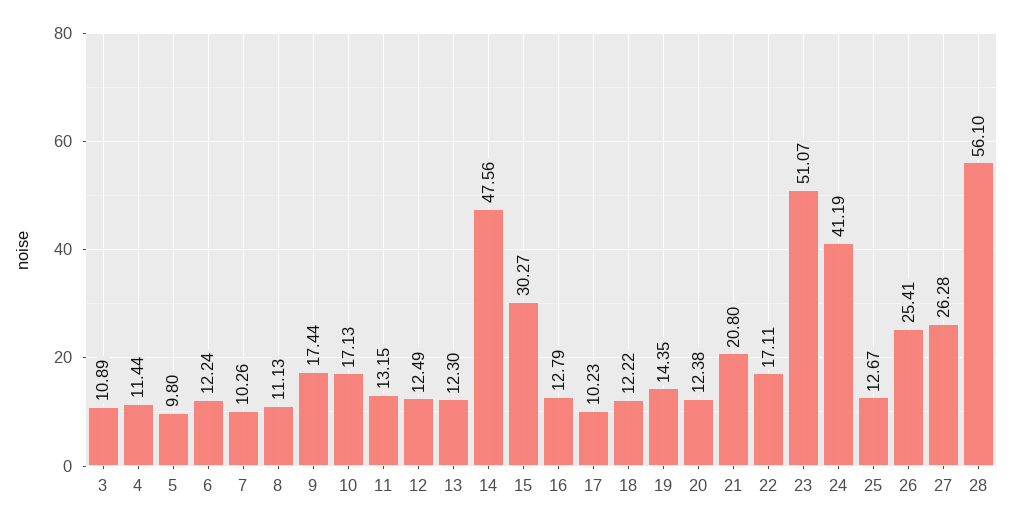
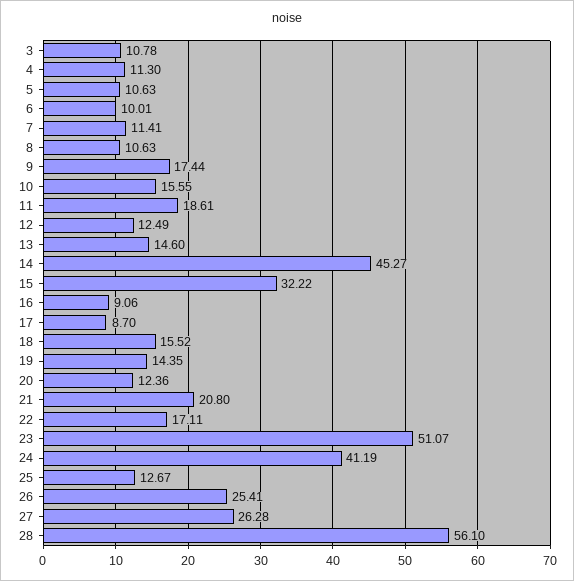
  {
-   "3": 10.89,
+   "3": 10.78,
-   "4": 11.44,
+   "4": 11.3,
-   "5": 9.8,
+   "5": 10.63,
-   "6": 12.24,
+   "6": 10.01,
-   "7": 10.26,
+   "7": 11.41,
-   "8": 11.13,
+   "8": 10.63,
    "9": 17.44,
-   "10": 17.13,
+   "10": 15.55,
-   "11": 13.15,
+   "11": 18.61,
    "12": 12.49,
-   "13": 12.3,
+   "13": 14.6,
-   "14": 47.56,
+   "14": 45.27,
-   "15": 30.27,
+   "15": 32.22,
-   "16": 12.79,
+   "16": 9.06,
-   "17": 10.23,
+   "17": 8.7,
-   "18": 12.22,
+   "18": 15.52,
    "19": 14.35,
-   "20": 12.38,
+   "20": 12.36,
    "21": 20.8,
    "22": 17.11,
    "23": 51.07,
    "24": 41.19,
    "25": 12.67,
    "26": 25.41,
    "27": 26.28,
    "28": 56.1
  }

